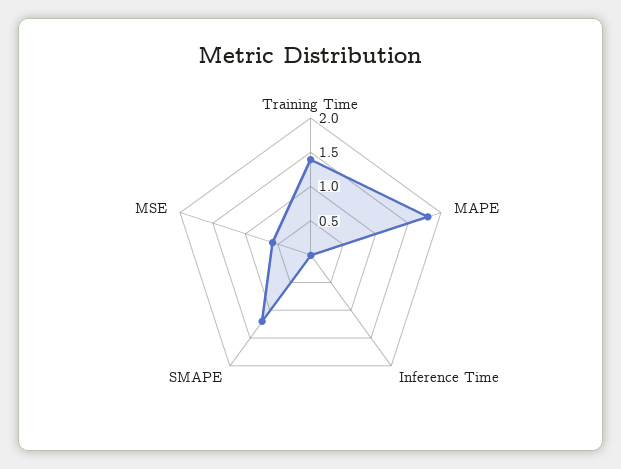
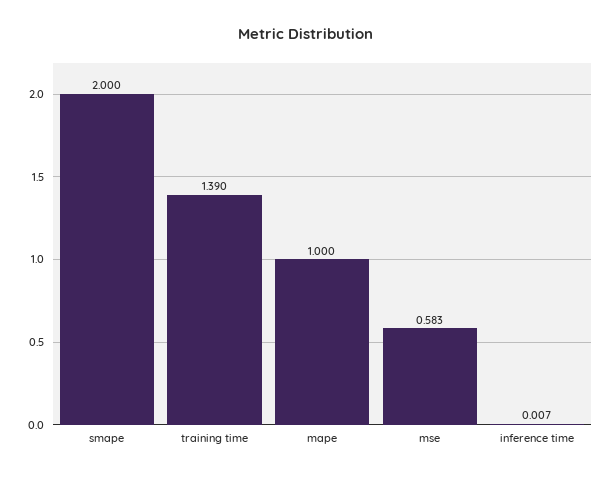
  {
    "Training Time": 1.39,
-   "MAPE": 1.75,
+   "MAPE": 1,
    "Inference Time": 0.007,
-   "SMAPE": 1.25,
+   "SMAPE": 2,
    "MSE": 0.583
  }

